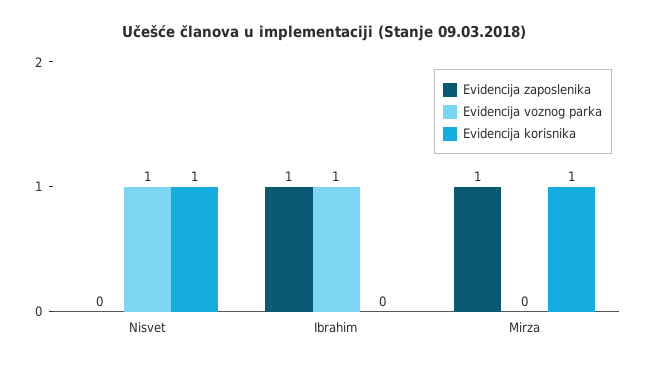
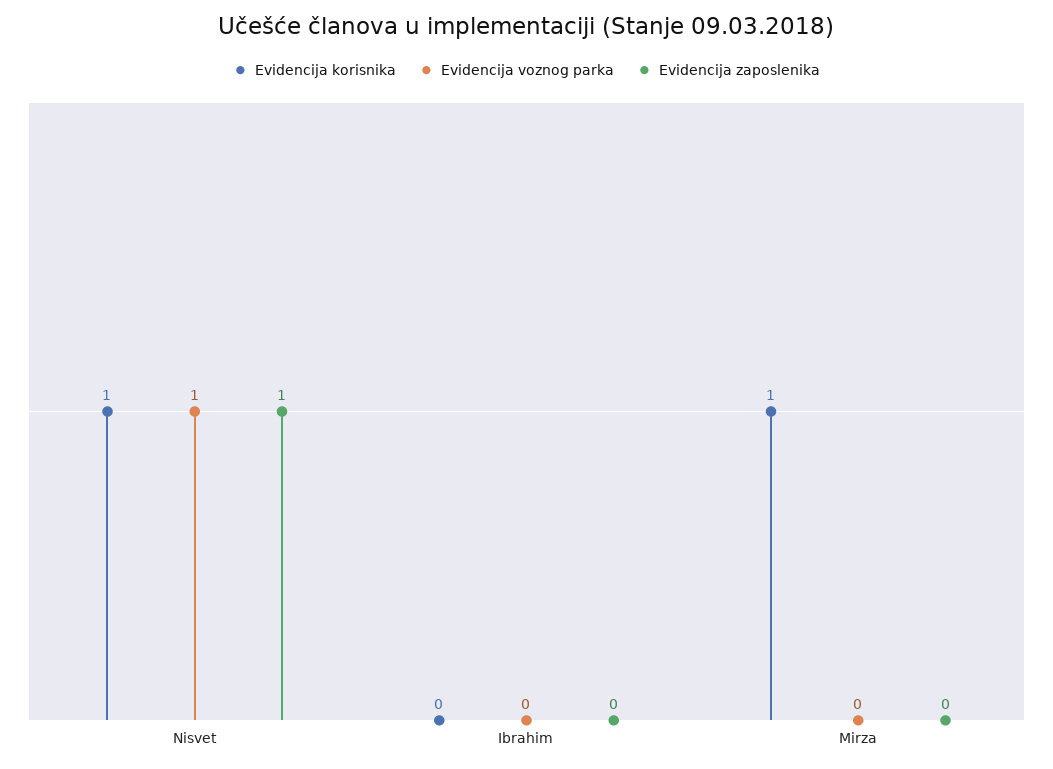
  {
    "Evidencija zaposlenika": {
-     "Nisvet": 0,
+     "Nisvet": 1,
-     "Ibrahim": 1,
+     "Ibrahim": 0,
-     "Mirza": 1
+     "Mirza": 0
    },
    "Evidencija voznog parka": {
      "Nisvet": 1,
-     "Ibrahim": 1,
+     "Ibrahim": 0,
      "Mirza": 0
    },
    "Evidencija korisnika": {
      "Nisvet": 1,
      "Ibrahim": 0,
      "Mirza": 1
    }
  }

